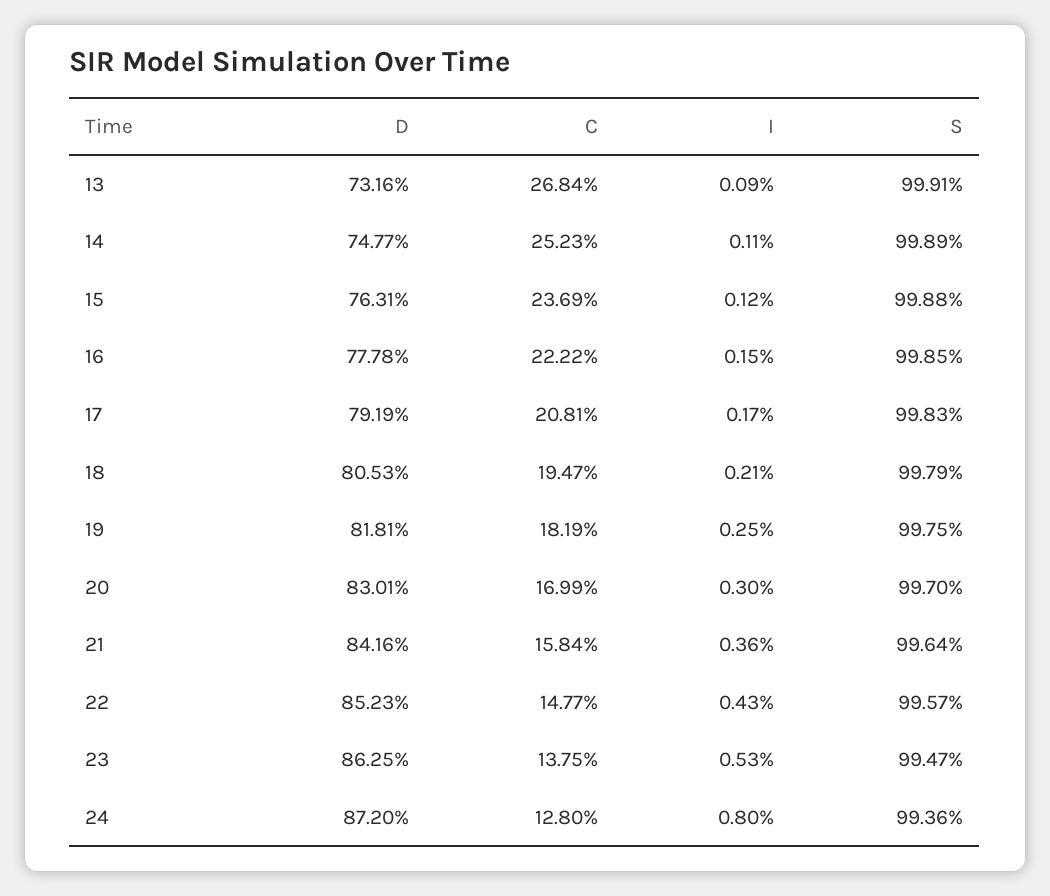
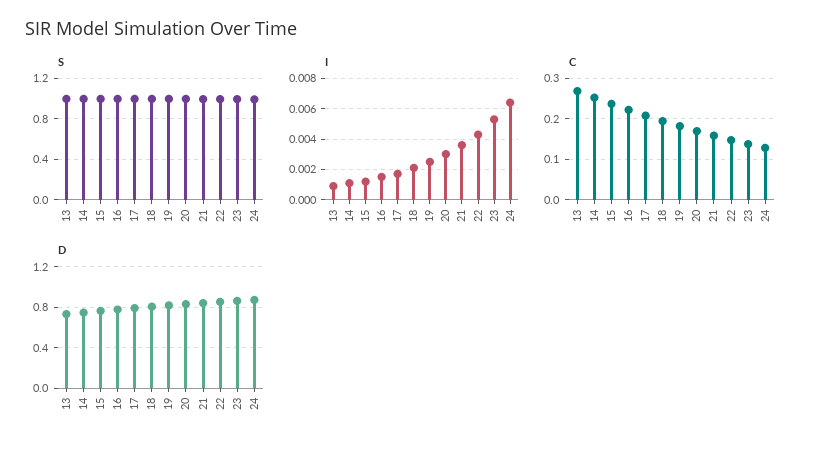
  {
    "D": {
      "13": 0.7316,
      "14": 0.7477,
      "15": 0.7631,
      "16": 0.7778,
      "17": 0.7919,
      "18": 0.8053,
      "19": 0.8181,
      "20": 0.8301,
      "21": 0.8416,
      "22": 0.8523,
      "23": 0.8625,
      "24": 0.872
    },
    "C": {
      "13": 0.2684,
      "14": 0.2523,
      "15": 0.2369,
      "16": 0.2222,
      "17": 0.2081,
      "18": 0.1947,
      "19": 0.1819,
      "20": 0.1699,
      "21": 0.1584,
      "22": 0.1477,
      "23": 0.1375,
      "24": 0.128
    },
    "I": {
      "13": 0.0009,
      "14": 0.0011,
      "15": 0.0012,
      "16": 0.0015,
      "17": 0.0017,
      "18": 0.0021,
      "19": 0.0025,
      "20": 0.003,
      "21": 0.0036,
      "22": 0.0043,
      "23": 0.0053,
-     "24": 0.008
+     "24": 0.0065
    },
    "S": {
      "13": 0.9991,
      "14": 0.9989,
      "15": 0.9988,
      "16": 0.9985,
      "17": 0.9983,
      "18": 0.9979,
      "19": 0.9975,
      "20": 0.997,
      "21": 0.9964,
      "22": 0.9957,
      "23": 0.9947,
      "24": 0.9936
    }
  }

